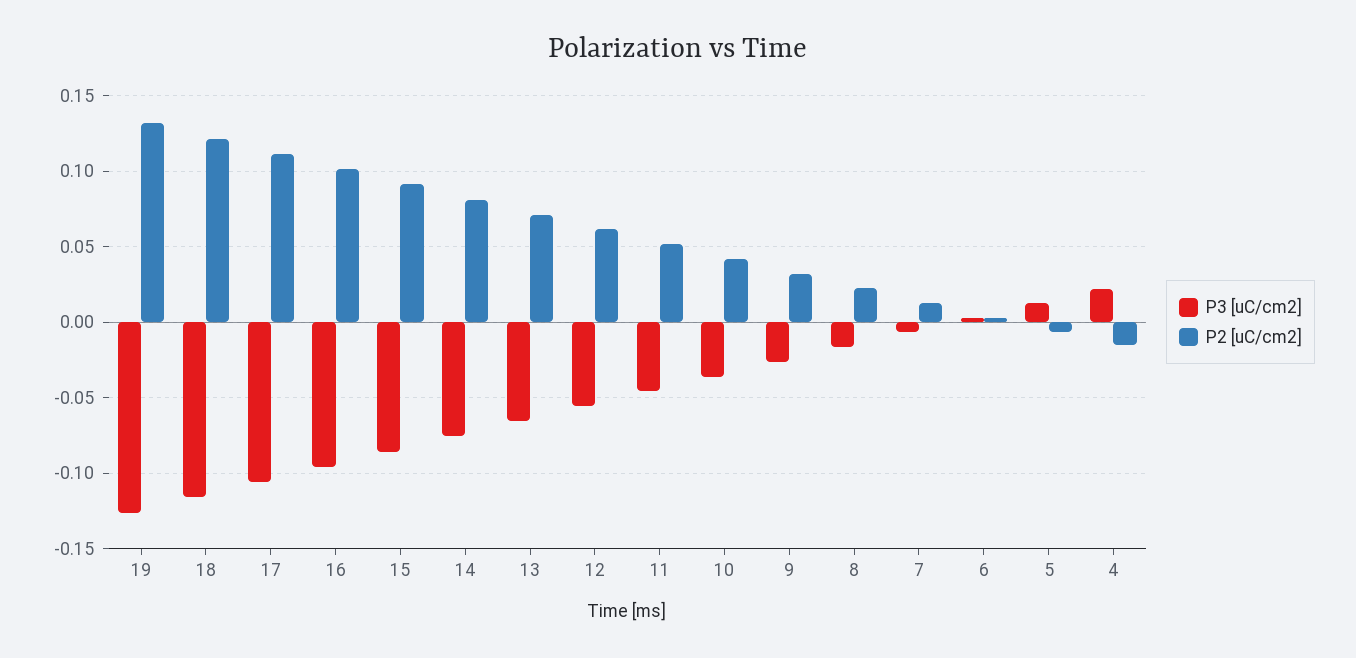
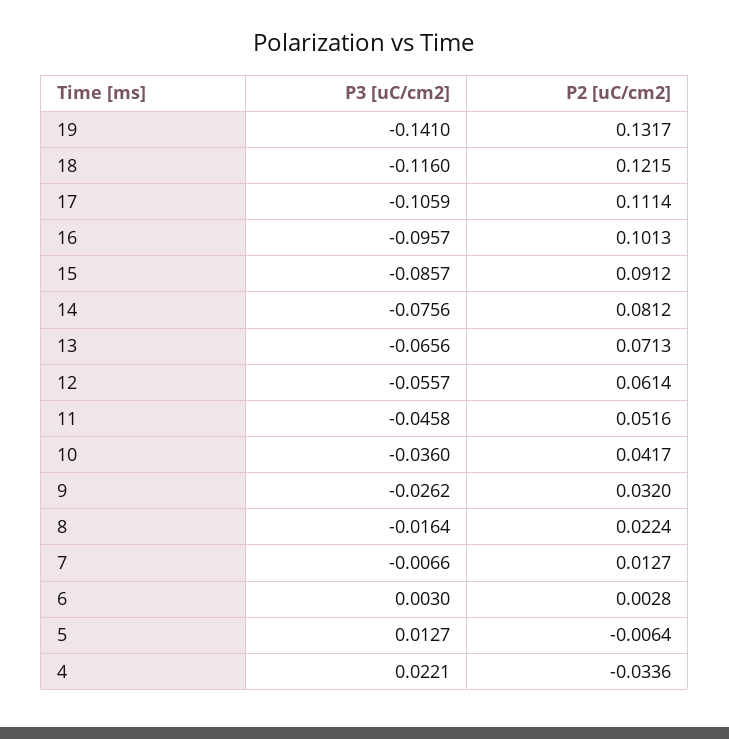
  {
    "P3 [uC/cm2]": {
-     "19": -0.125,
+     "19": -0.141,
      "18": -0.116,
      "17": -0.1059,
      "16": -0.0957,
      "15": -0.0857,
      "14": -0.0756,
      "13": -0.0656,
      "12": -0.0557,
      "11": -0.0458,
      "10": -0.036,
      "9": -0.0262,
      "8": -0.0164,
      "7": -0.0066,
      "6": 0.003,
      "5": 0.0127,
      "4": 0.0221
    },
    "P2 [uC/cm2]": {
      "19": 0.1317,
      "18": 0.1215,
      "17": 0.1114,
      "16": 0.1013,
      "15": 0.0912,
      "14": 0.0812,
      "13": 0.0713,
      "12": 0.0614,
      "11": 0.0516,
      "10": 0.0417,
      "9": 0.032,
      "8": 0.0224,
      "7": 0.0127,
      "6": 0.0028,
      "5": -0.0064,
-     "4": -0.015
+     "4": -0.0336
    }
  }

